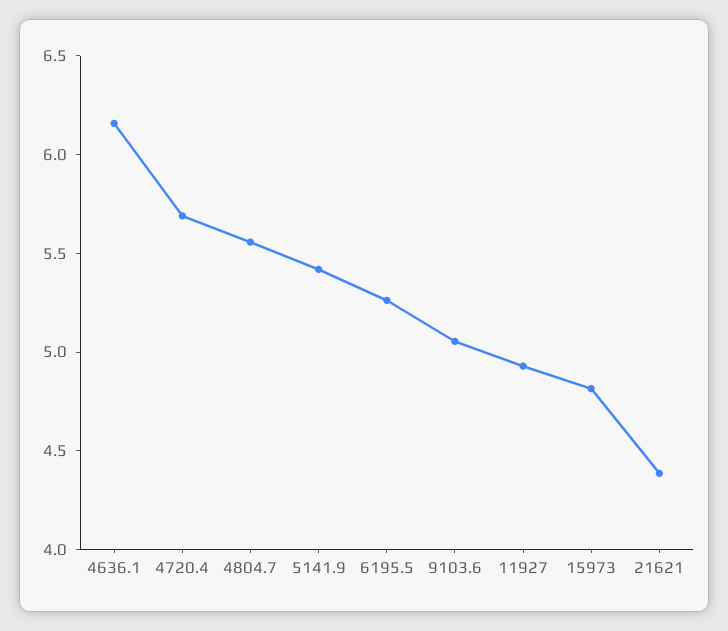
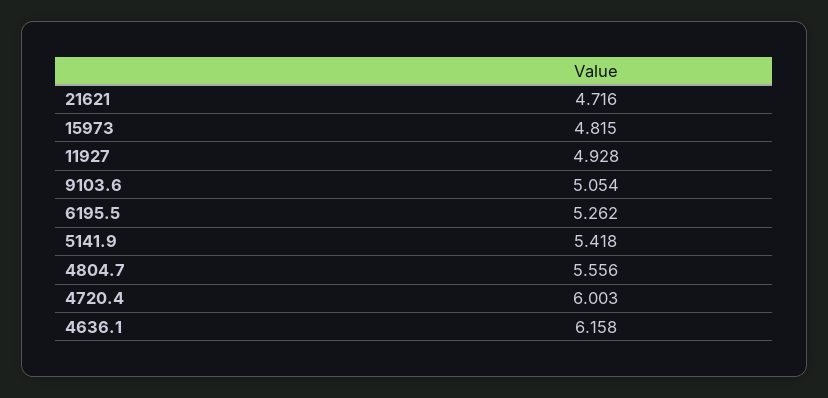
  {
    "4636.1": 6.158,
-   "4720.4": 5.7,
+   "4720.4": 6.003,
    "4804.7": 5.556,
    "5141.9": 5.418,
    "6195.5": 5.262,
    "9103.6": 5.054,
    "11927": 4.928,
    "15973": 4.815,
-   "21621": 4.4
+   "21621": 4.716
  }

